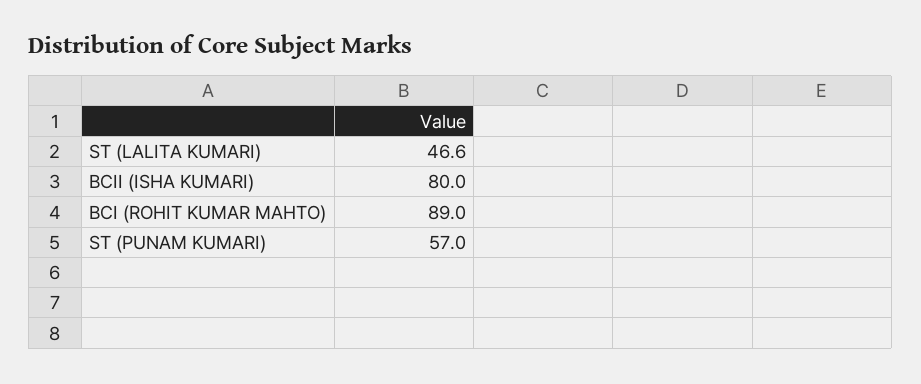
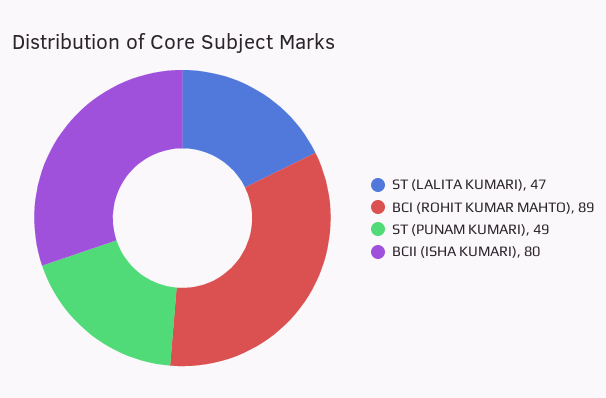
  {
    "ST (LALITA KUMARI)": 46.6,
    "BCII (ISHA KUMARI)": 80,
    "BCI (ROHIT KUMAR MAHTO)": 89,
-   "ST (PUNAM KUMARI)": 57
+   "ST (PUNAM KUMARI)": 49
  }

